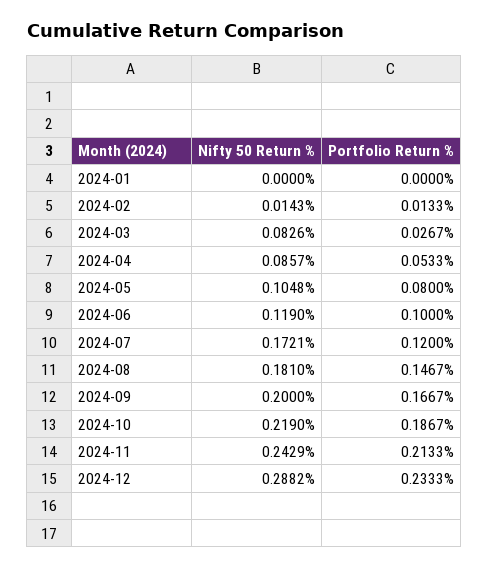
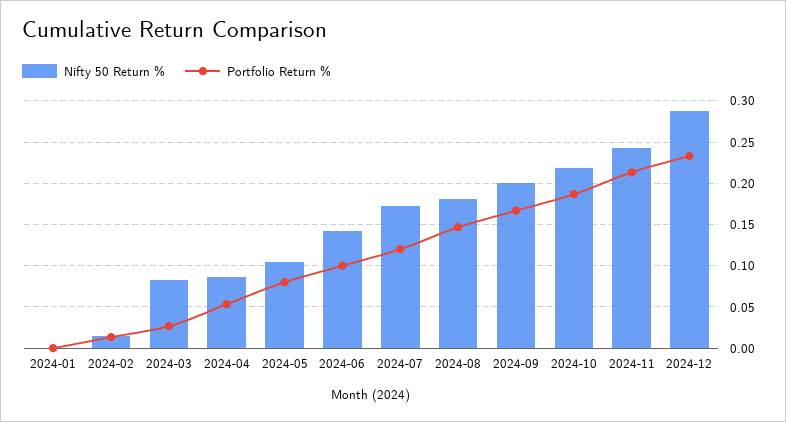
  {
    "Nifty 50 Return %": {
      "2024-01": 0,
      "2024-02": 0.0143,
      "2024-03": 0.0826,
      "2024-04": 0.0857,
      "2024-05": 0.1048,
-     "2024-06": 0.119,
+     "2024-06": 0.14,
      "2024-07": 0.1721,
      "2024-08": 0.181,
      "2024-09": 0.2,
      "2024-10": 0.219,
      "2024-11": 0.2429,
      "2024-12": 0.2882
    },
    "Portfolio Return %": {
      "2024-01": 0,
      "2024-02": 0.0133,
      "2024-03": 0.0267,
      "2024-04": 0.0533,
      "2024-05": 0.08,
      "2024-06": 0.1,
      "2024-07": 0.12,
      "2024-08": 0.1467,
      "2024-09": 0.1667,
      "2024-10": 0.1867,
      "2024-11": 0.2133,
      "2024-12": 0.2333
    }
  }

